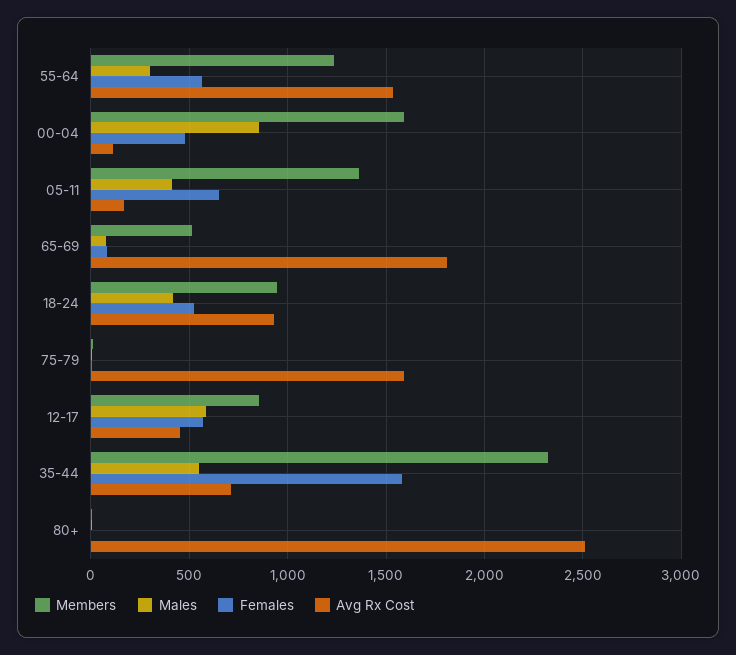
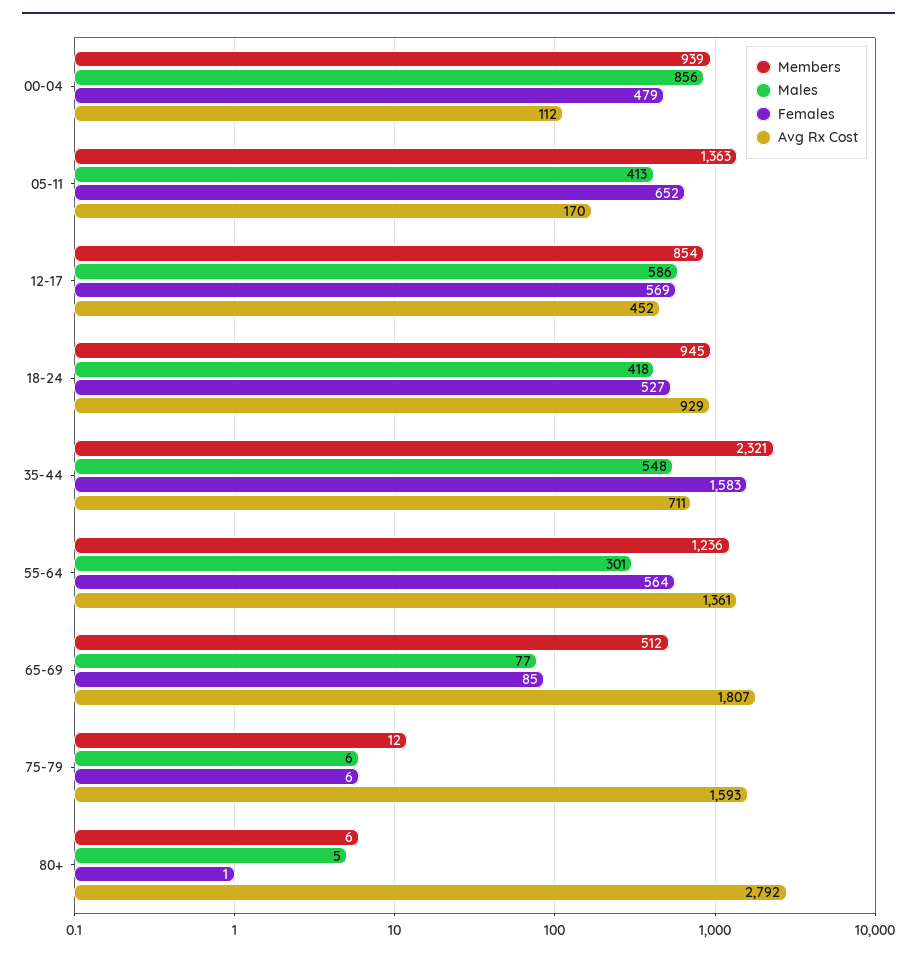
  {
    "Members": {
      "55-64": 1236,
-     "00-04": 1600,
+     "00-04": 939,
      "05-11": 1363,
      "65-69": 512,
      "18-24": 945,
      "75-79": 12,
      "12-17": 854,
      "35-44": 2321,
      "80+": 6
    },
    "Males": {
      "55-64": 301,
      "00-04": 856,
      "05-11": 413,
      "65-69": 77,
      "18-24": 418,
      "75-79": 6,
      "12-17": 586,
      "35-44": 548,
      "80+": 5
    },
    "Females": {
      "55-64": 564,
      "00-04": 479,
      "05-11": 652,
      "65-69": 85,
      "18-24": 527,
      "75-79": 6,
      "12-17": 569,
      "35-44": 1583,
      "80+": 1
    },
    "Avg Rx Cost": {
-     "55-64": 1550,
+     "55-64": 1361,
      "00-04": 112,
      "05-11": 170,
      "65-69": 1807,
      "18-24": 929,
      "75-79": 1593,
      "12-17": 452,
      "35-44": 711,
-     "80+": 2500
+     "80+": 2792
    }
  }

